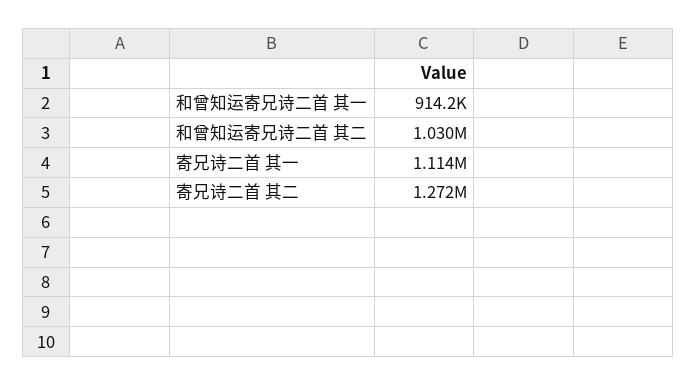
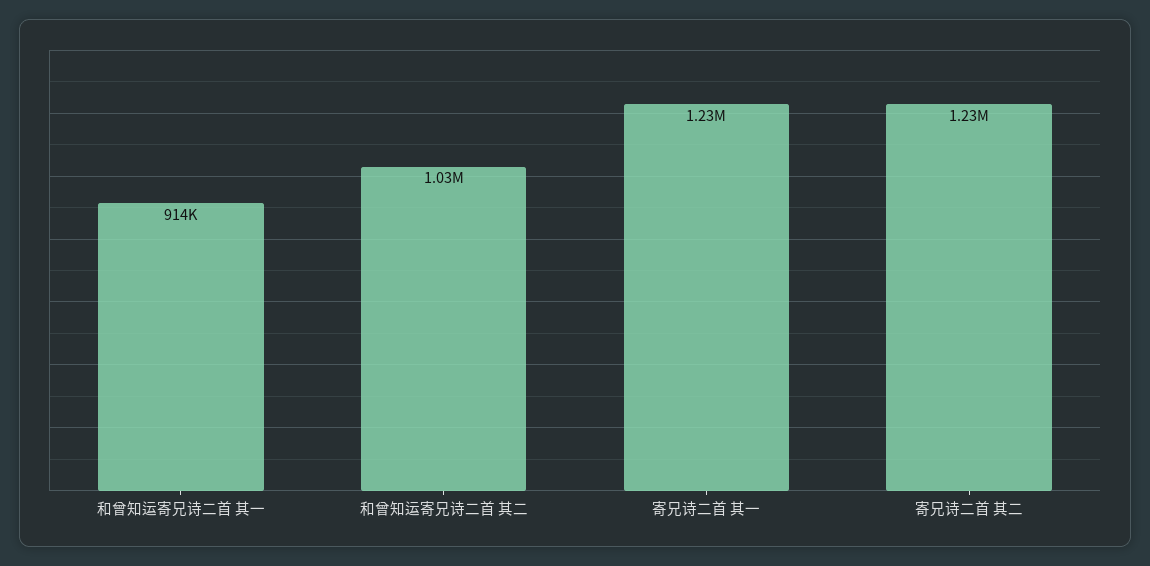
  {
    "和曾知运寄兄诗二首 其一": 914200,
    "和曾知运寄兄诗二首 其二": 1030000,
-   "寄兄诗二首 其一": 1114000,
+   "寄兄诗二首 其一": 1230000,
-   "寄兄诗二首 其二": 1272000
+   "寄兄诗二首 其二": 1230000
  }

